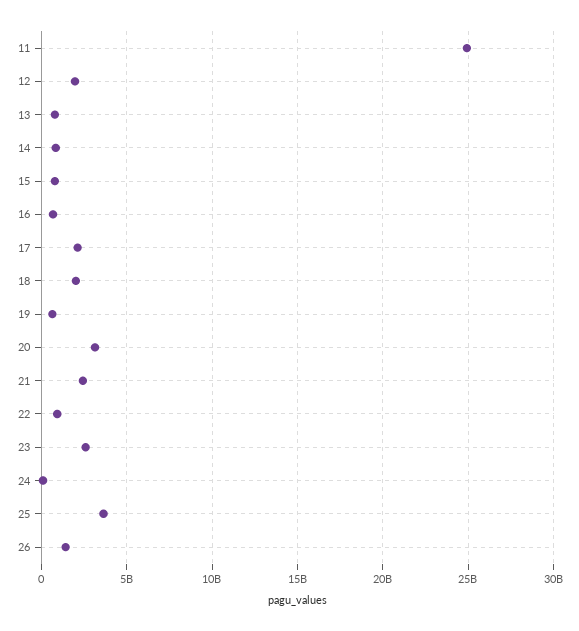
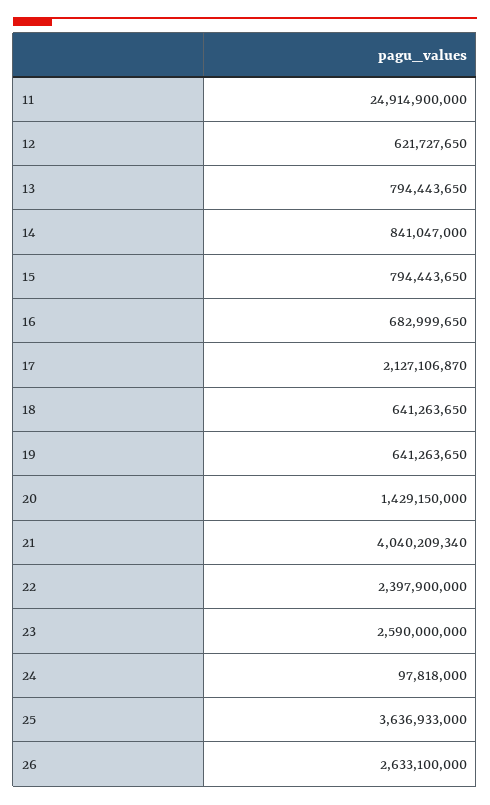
  {
    "11": 24914900000,
-   "12": 2000000000,
+   "12": 621727650,
    "13": 794443650,
    "14": 841047000,
    "15": 794443650,
    "16": 682999650,
    "17": 2127106870,
-   "18": 2000000000,
+   "18": 641263650,
    "19": 641263650,
-   "20": 3000000000,
+   "20": 1429150000,
-   "21": 2500000000,
+   "21": 4040209340,
-   "22": 1000000000,
+   "22": 2397900000,
    "23": 2590000000,
    "24": 97818000,
    "25": 3636933000,
-   "26": 1500000000
+   "26": 2633100000
  }

